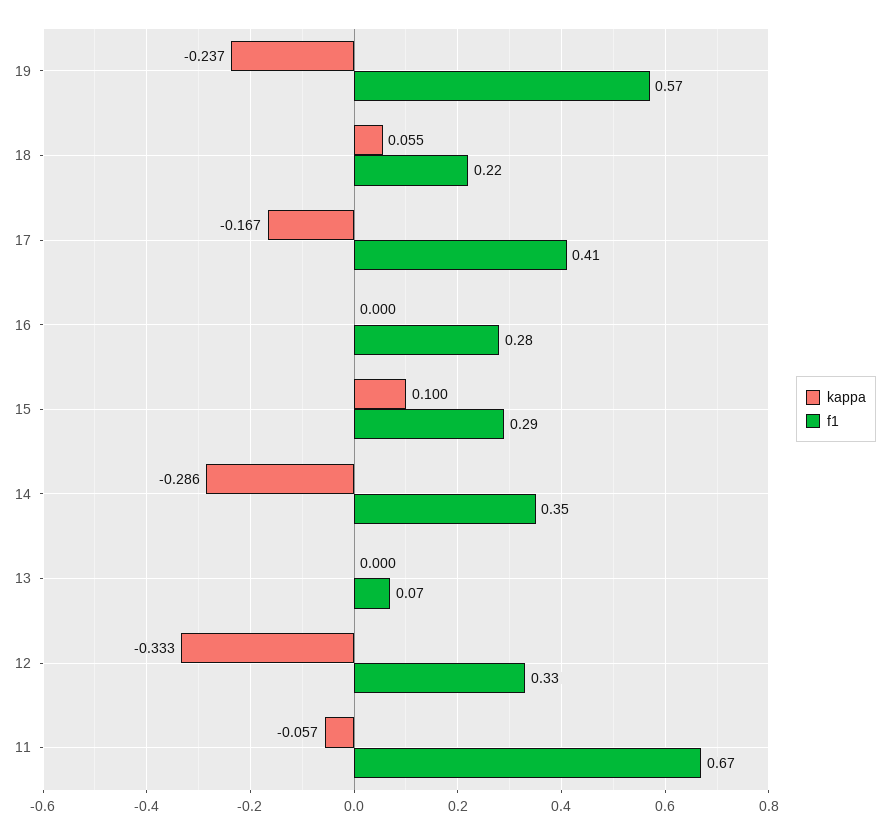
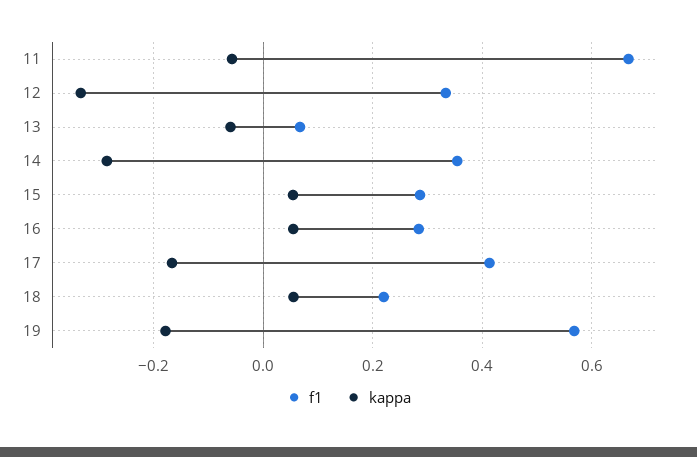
  {
    "kappa": {
-     "19": -0.237,
+     "19": -0.18,
      "18": 0.055,
      "17": -0.167,
-     "16": 0,
+     "16": 0.06,
-     "15": 0.1,
+     "15": 0.06,
      "14": -0.286,
-     "13": 0,
+     "13": -0.06,
      "12": -0.333,
      "11": -0.057
    },
    "f1": {
      "19": 0.57,
      "18": 0.22,
      "17": 0.41,
      "16": 0.28,
      "15": 0.29,
      "14": 0.35,
      "13": 0.07,
      "12": 0.33,
      "11": 0.67
    }
  }

